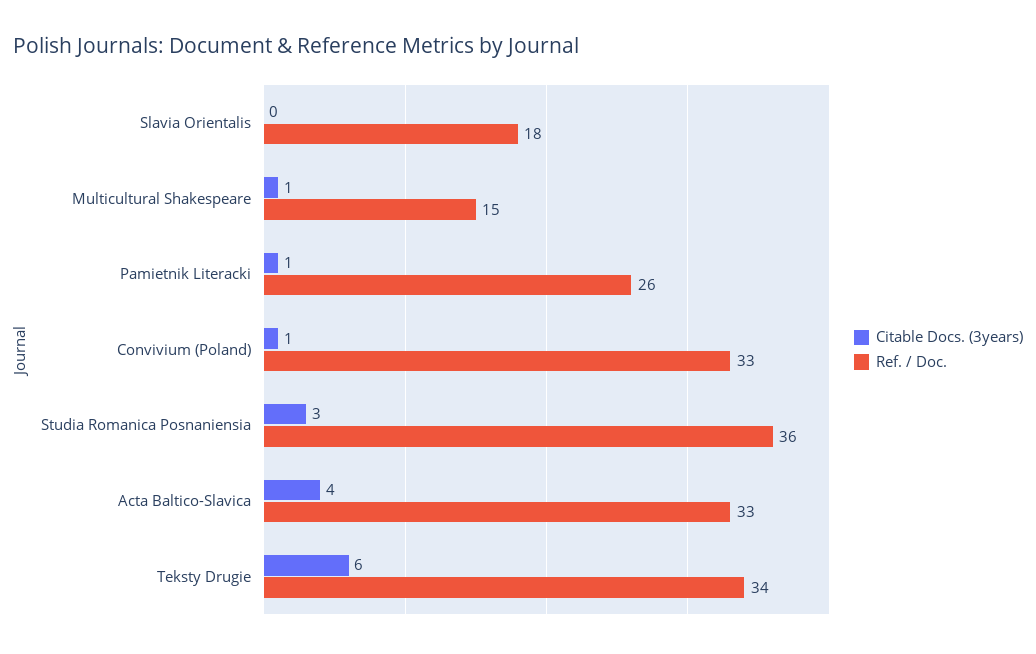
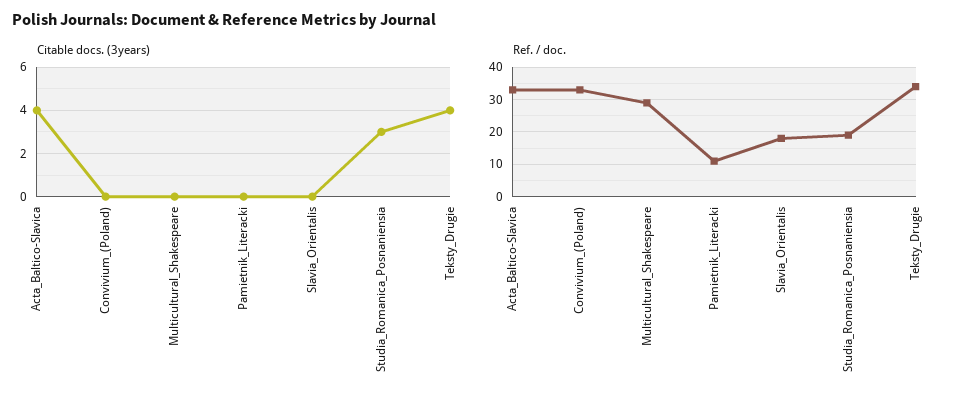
  {
    "Citable Docs. (3years)": {
      "Slavia Orientalis": 0,
-     "Multicultural Shakespeare": 1,
+     "Multicultural Shakespeare": 0,
-     "Pamietnik Literacki": 1,
+     "Pamietnik Literacki": 0,
-     "Convivium (Poland)": 1,
+     "Convivium (Poland)": 0,
      "Studia Romanica Posnaniensia": 3,
      "Acta Baltico-Slavica": 4,
-     "Teksty Drugie": 6
+     "Teksty Drugie": 4
    },
    "Ref. / Doc.": {
      "Slavia Orientalis": 18,
-     "Multicultural Shakespeare": 15,
+     "Multicultural Shakespeare": 30,
-     "Pamietnik Literacki": 26,
+     "Pamietnik Literacki": 10,
      "Convivium (Poland)": 33,
-     "Studia Romanica Posnaniensia": 36,
+     "Studia Romanica Posnaniensia": 20,
      "Acta Baltico-Slavica": 33,
      "Teksty Drugie": 34
    }
  }

